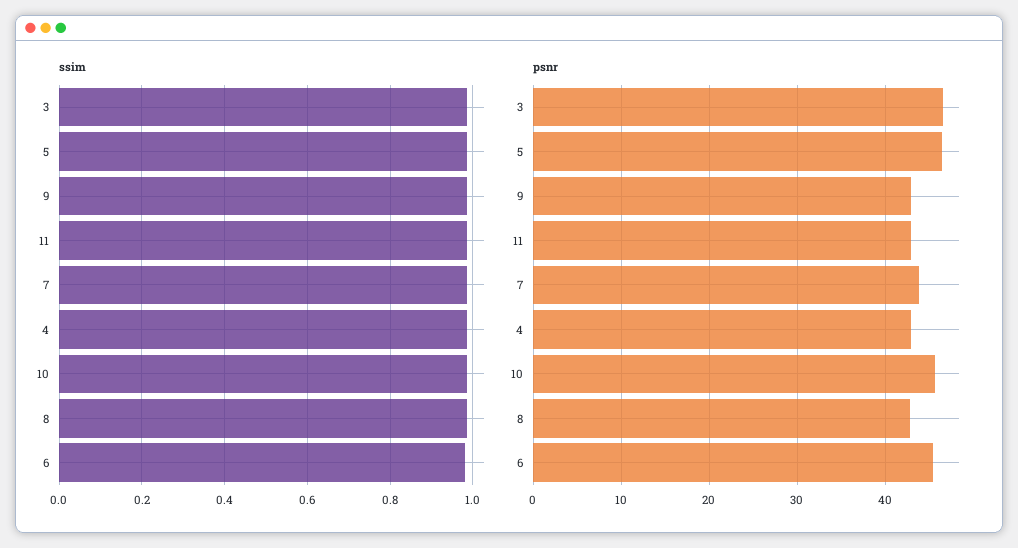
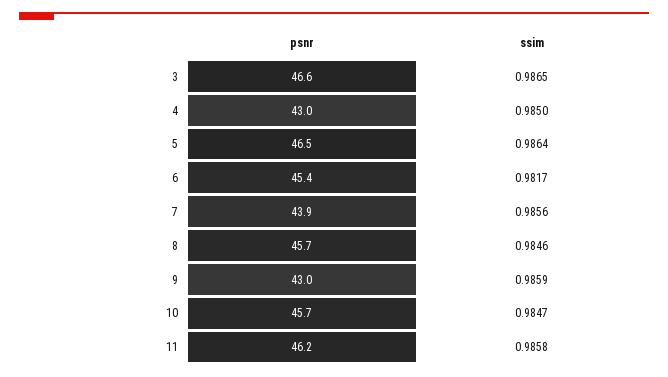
  {
    "ssim": {
      "3": 0.9865,
      "5": 0.9864,
      "9": 0.9859,
      "11": 0.9858,
      "7": 0.9856,
      "4": 0.985,
      "10": 0.9847,
      "8": 0.9846,
      "6": 0.9817
    },
    "psnr": {
      "3": 46.6,
      "5": 46.5,
      "9": 43,
-     "11": 43,
+     "11": 46.2,
      "7": 43.9,
      "4": 43,
      "10": 45.7,
-     "8": 43,
+     "8": 45.7,
      "6": 45.4
    }
  }

